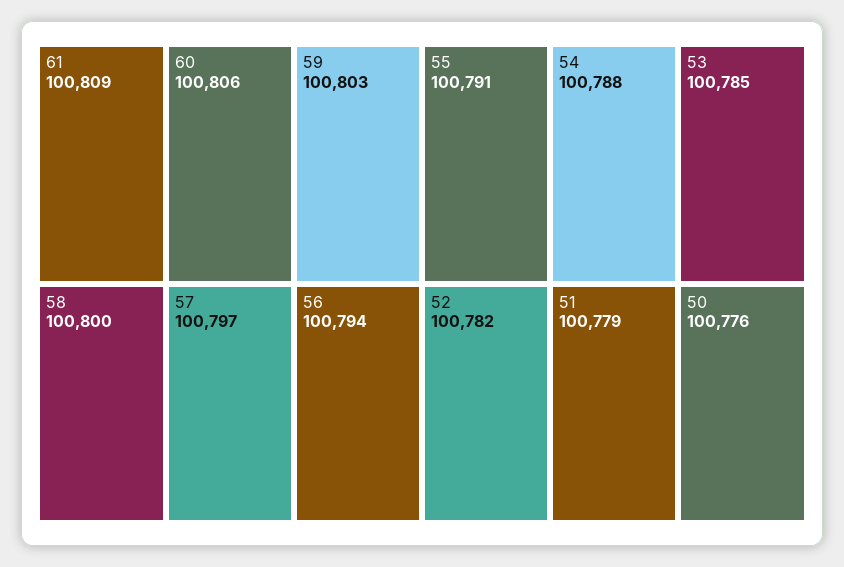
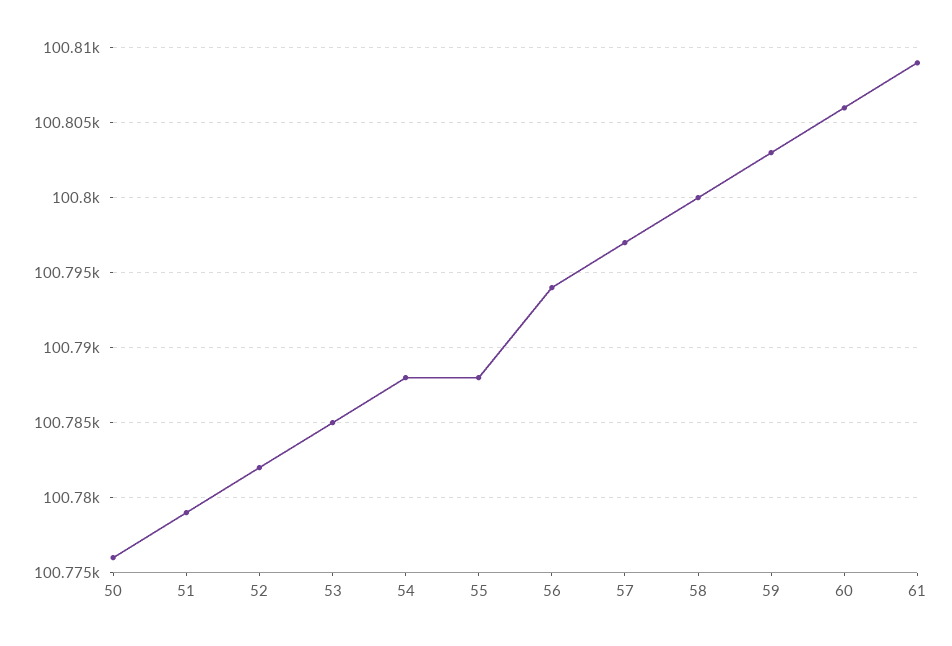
  {
    "61": 100809,
    "60": 100806,
    "59": 100803,
    "58": 100800,
    "57": 100797,
    "56": 100794,
-   "55": 100791,
+   "55": 100788,
    "54": 100788,
    "53": 100785,
    "52": 100782,
    "51": 100779,
    "50": 100776
  }

